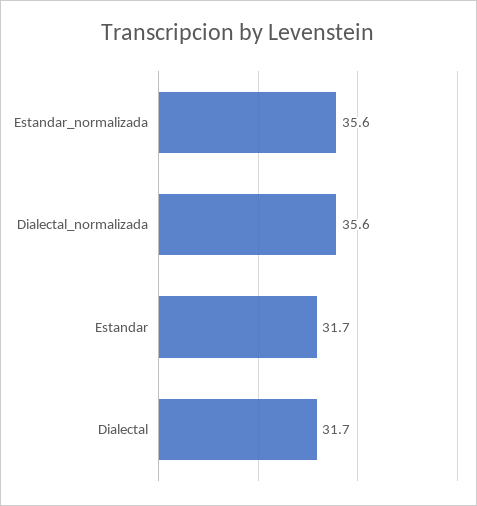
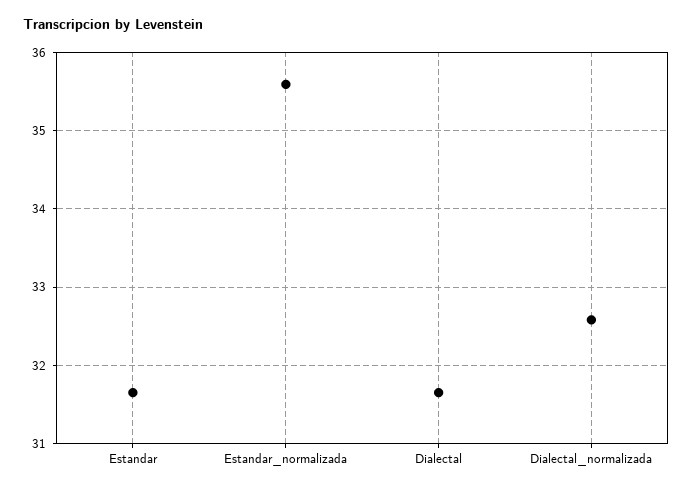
  {
    "Estandar_normalizada": 35.6,
-   "Dialectal_normalizada": 35.6,
+   "Dialectal_normalizada": 32.6,
    "Estandar": 31.7,
    "Dialectal": 31.7
  }

